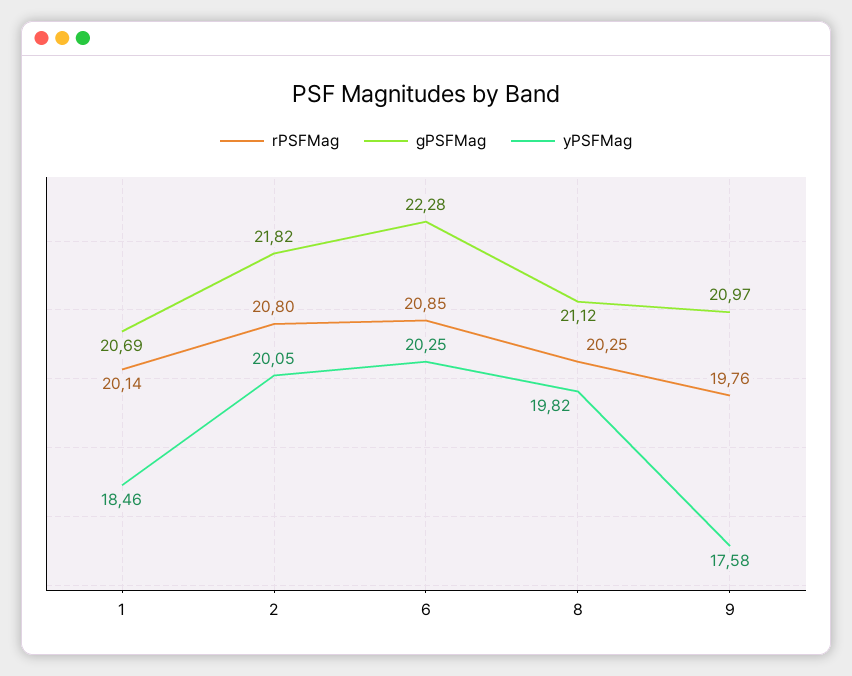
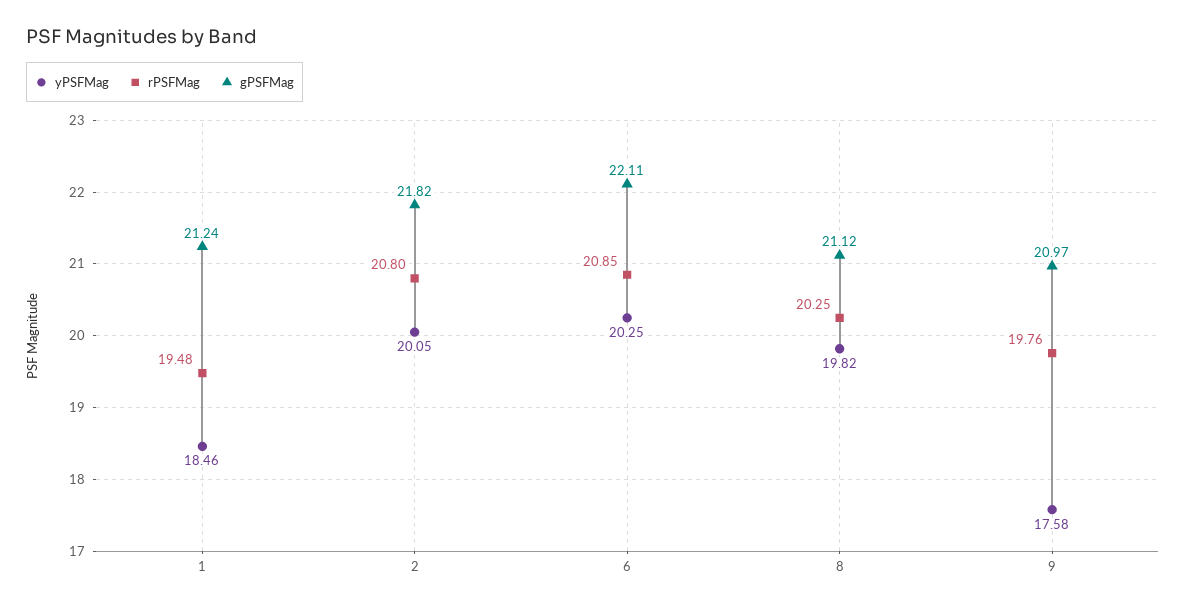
  {
    "rPSFMag": {
-     "1": 20.14,
+     "1": 19.48,
      "2": 20.8,
      "6": 20.85,
      "8": 20.25,
      "9": 19.76
    },
    "gPSFMag": {
-     "1": 20.69,
+     "1": 21.24,
      "2": 21.82,
-     "6": 22.28,
+     "6": 22.11,
      "8": 21.12,
      "9": 20.97
    },
    "yPSFMag": {
      "1": 18.46,
      "2": 20.05,
      "6": 20.25,
      "8": 19.82,
      "9": 17.58
    }
  }

